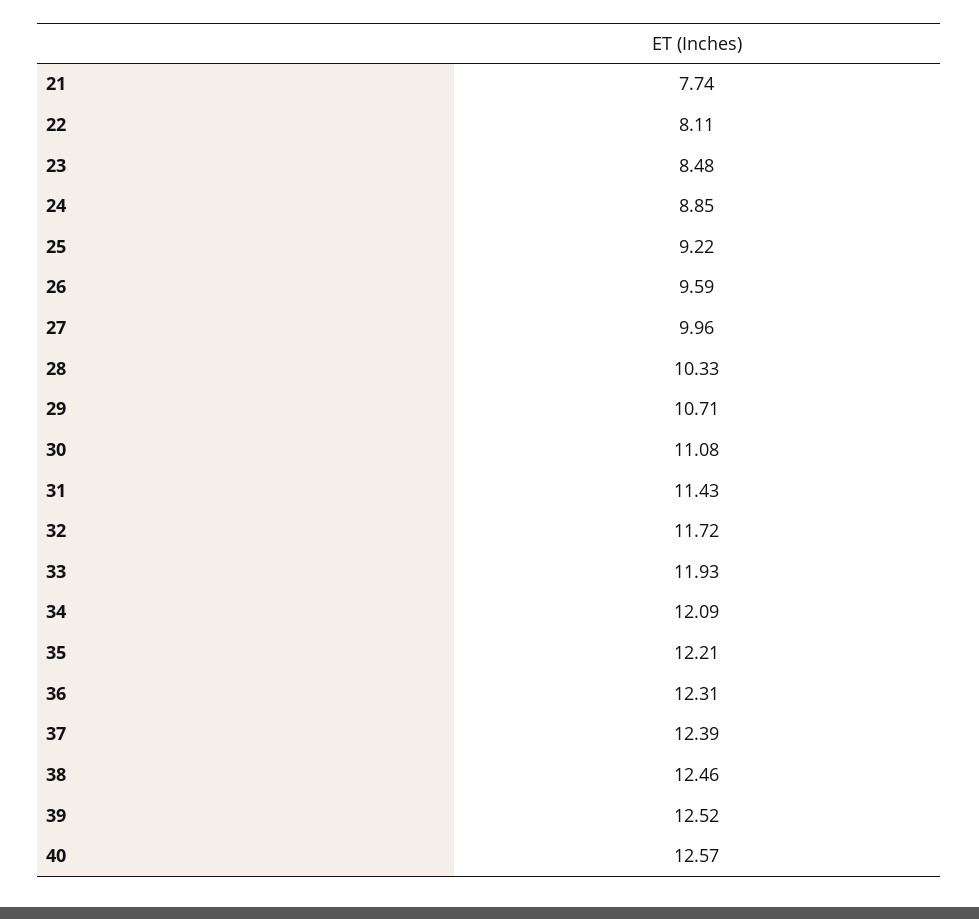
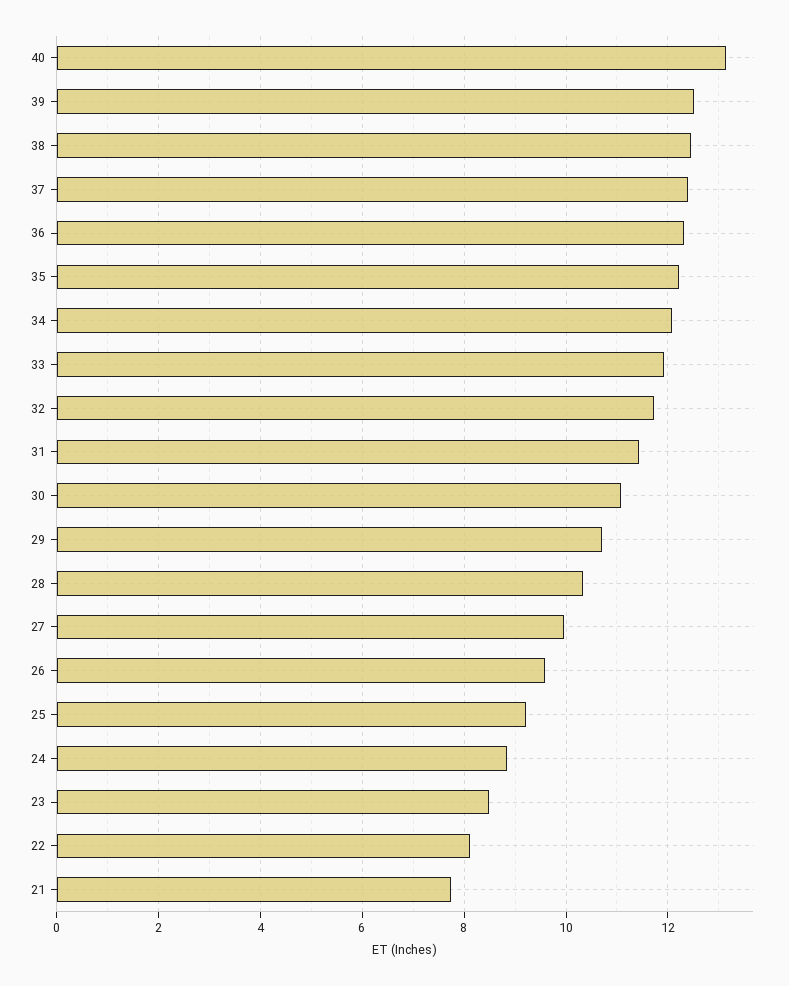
  {
    "21": 7.74,
    "22": 8.11,
    "23": 8.48,
    "24": 8.85,
    "25": 9.22,
    "26": 9.59,
    "27": 9.96,
    "28": 10.33,
    "29": 10.71,
    "30": 11.08,
    "31": 11.43,
    "32": 11.72,
    "33": 11.93,
    "34": 12.09,
    "35": 12.21,
    "36": 12.31,
    "37": 12.39,
    "38": 12.46,
    "39": 12.52,
-   "40": 12.57
+   "40": 13.2
  }

